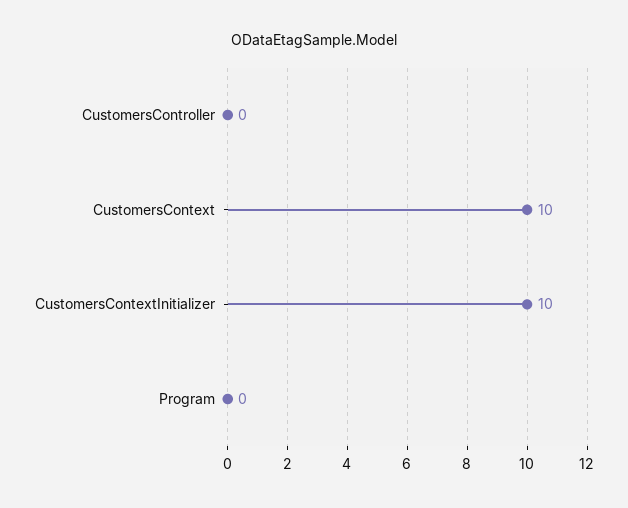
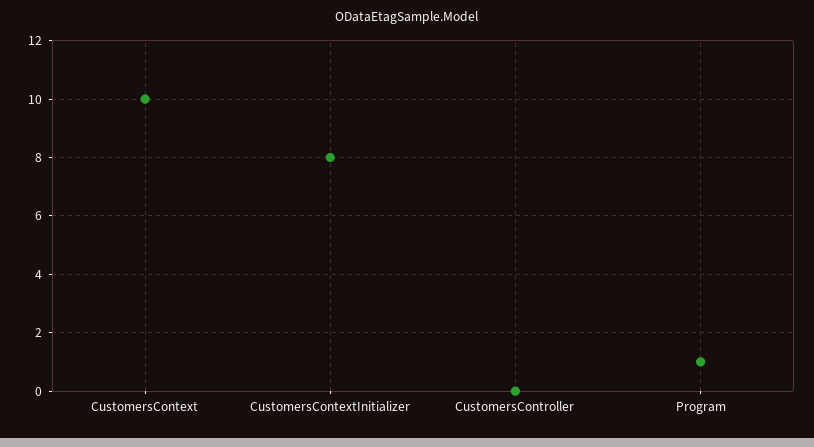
  {
    "CustomersController": 0,
    "CustomersContext": 10,
-   "CustomersContextInitializer": 10,
+   "CustomersContextInitializer": 8,
-   "Program": 0
+   "Program": 1
  }

